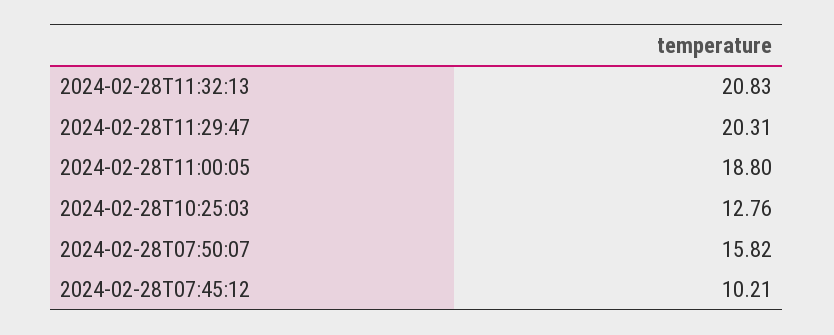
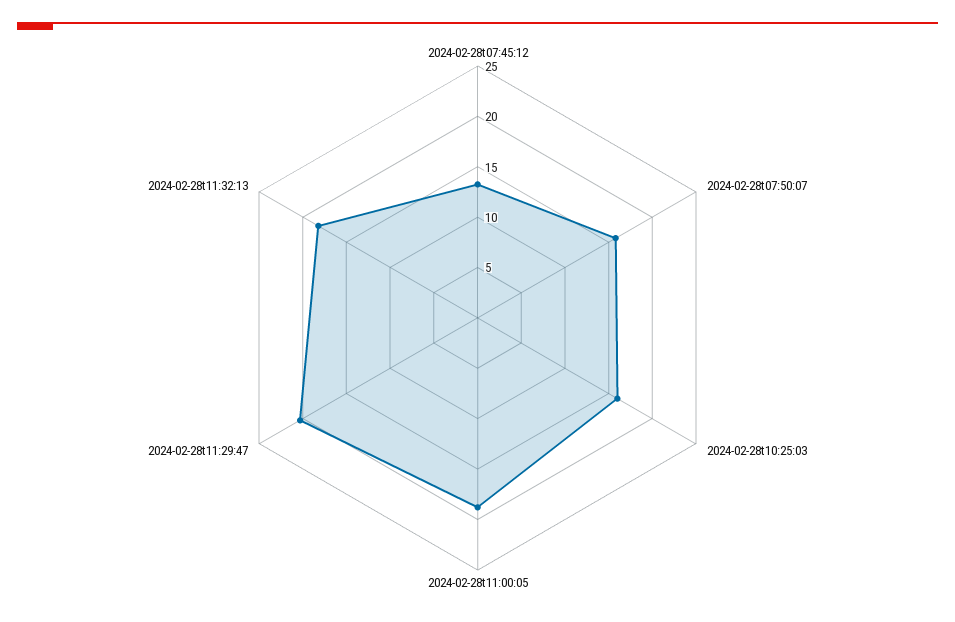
  {
-   "2024-02-28T11:32:13": 20.83,
+   "2024-02-28T11:32:13": 18,
    "2024-02-28T11:29:47": 20.31,
    "2024-02-28T11:00:05": 18.8,
-   "2024-02-28T10:25:03": 12.76,
+   "2024-02-28T10:25:03": 16,
    "2024-02-28T07:50:07": 15.82,
-   "2024-02-28T07:45:12": 10.21
+   "2024-02-28T07:45:12": 13
  }

